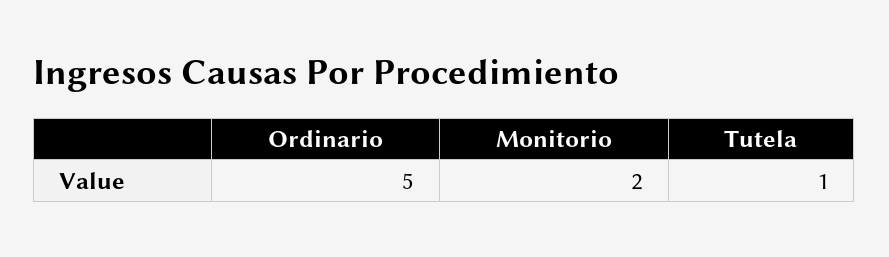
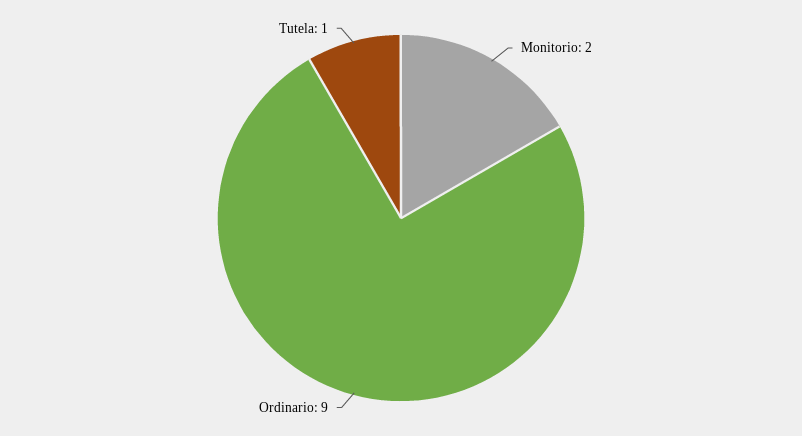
  {
-   "Ordinario": 5,
+   "Ordinario": 9,
    "Monitorio": 2,
    "Tutela": 1
  }

